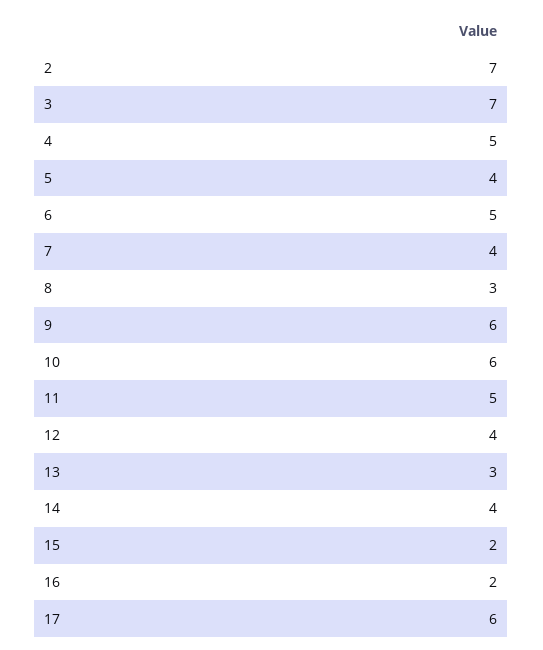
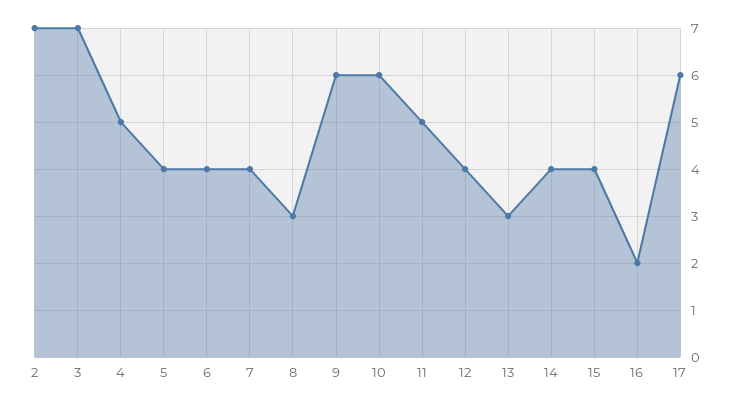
  {
    "2": 7,
    "3": 7,
    "4": 5,
    "5": 4,
-   "6": 5,
+   "6": 4,
    "7": 4,
    "8": 3,
    "9": 6,
    "10": 6,
    "11": 5,
    "12": 4,
    "13": 3,
    "14": 4,
-   "15": 2,
+   "15": 4,
    "16": 2,
    "17": 6
  }

